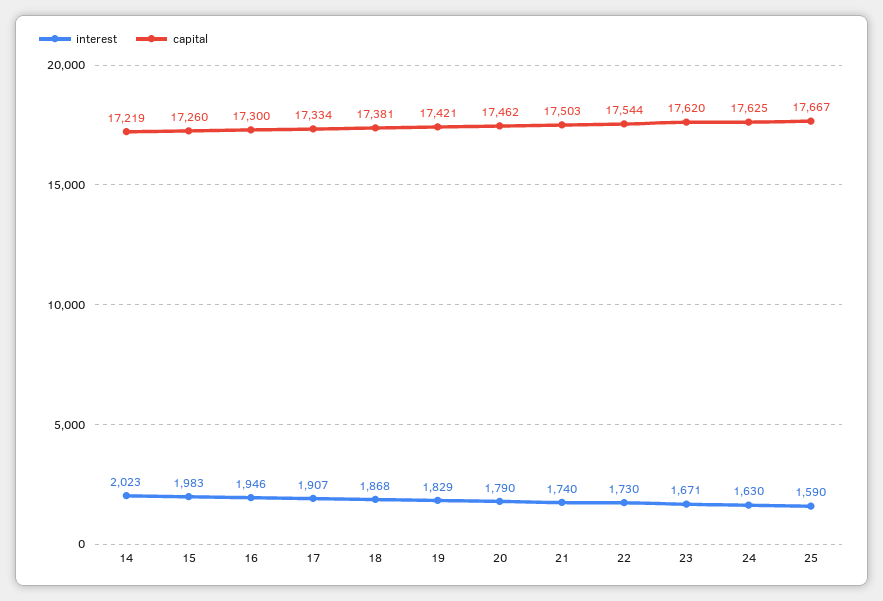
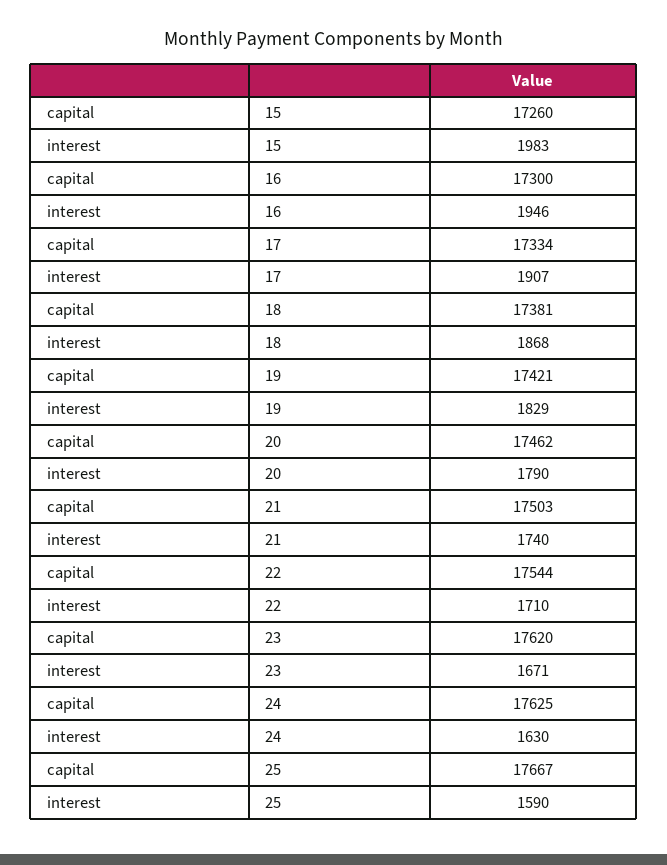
  {
    "interest": {
-     "14": 2023,
      "15": 1983,
      "16": 1946,
      "17": 1907,
      "18": 1868,
      "19": 1829,
      "20": 1790,
      "21": 1740,
-     "22": 1730,
+     "22": 1710,
      "23": 1671,
      "24": 1630,
      "25": 1590
    },
    "capital": {
-     "14": 17219,
      "15": 17260,
      "16": 17300,
      "17": 17334,
      "18": 17381,
      "19": 17421,
      "20": 17462,
      "21": 17503,
      "22": 17544,
      "23": 17620,
      "24": 17625,
      "25": 17667
    }
  }

